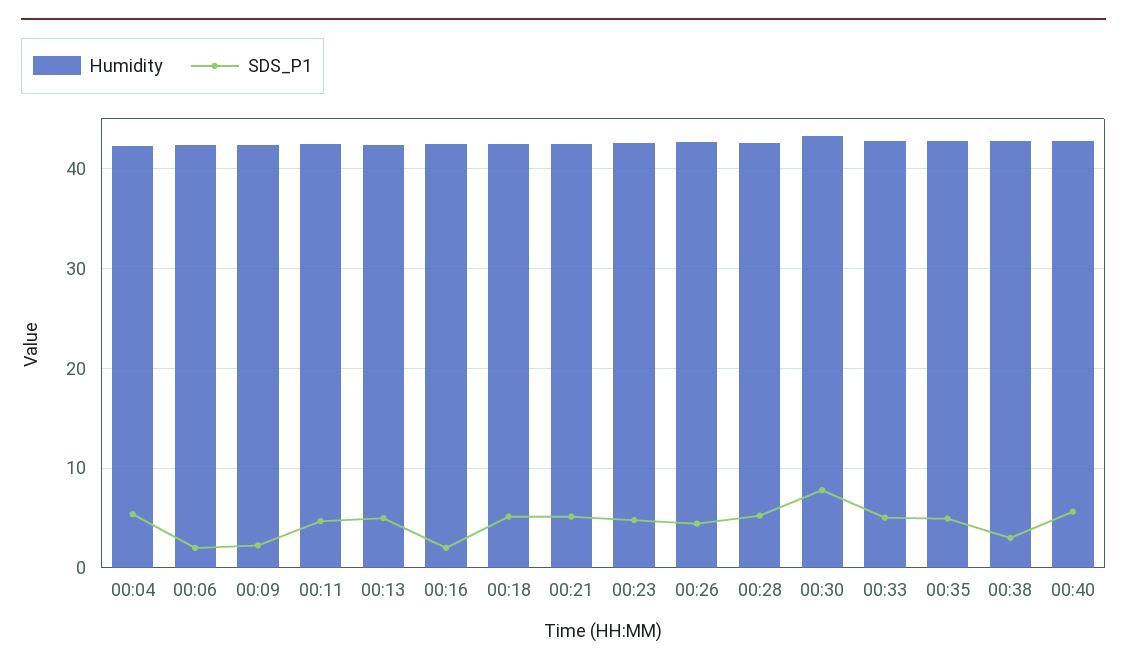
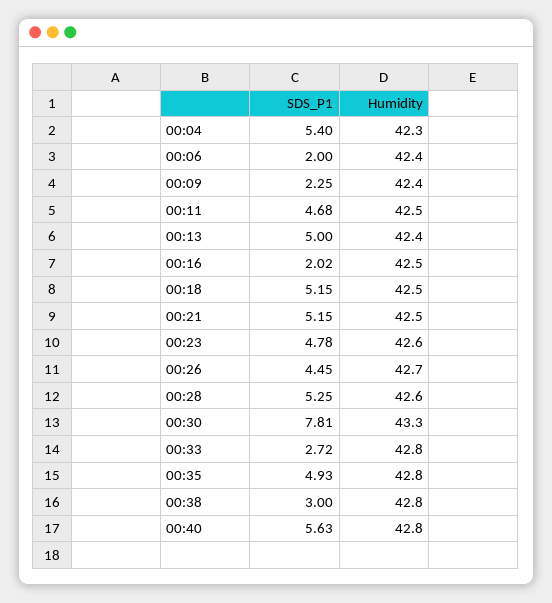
  {
    "Humidity": {
      "00:04": 42.3,
      "00:06": 42.4,
      "00:09": 42.4,
      "00:11": 42.5,
      "00:13": 42.4,
      "00:16": 42.5,
      "00:18": 42.5,
      "00:21": 42.5,
      "00:23": 42.6,
      "00:26": 42.7,
      "00:28": 42.6,
      "00:30": 43.3,
      "00:33": 42.8,
      "00:35": 42.8,
      "00:38": 42.8,
      "00:40": 42.8
    },
    "SDS_P1": {
      "00:04": 5.4,
      "00:06": 2,
      "00:09": 2.25,
      "00:11": 4.68,
      "00:13": 5,
      "00:16": 2.02,
      "00:18": 5.15,
      "00:21": 5.15,
      "00:23": 4.78,
      "00:26": 4.45,
      "00:28": 5.25,
      "00:30": 7.81,
-     "00:33": 5,
+     "00:33": 2.72,
      "00:35": 4.93,
      "00:38": 3,
      "00:40": 5.63
    }
  }

